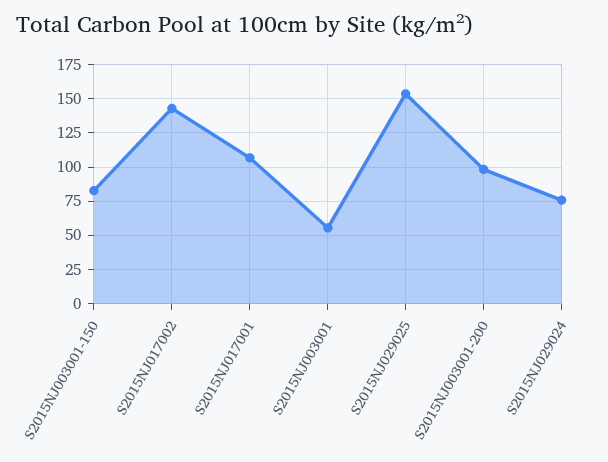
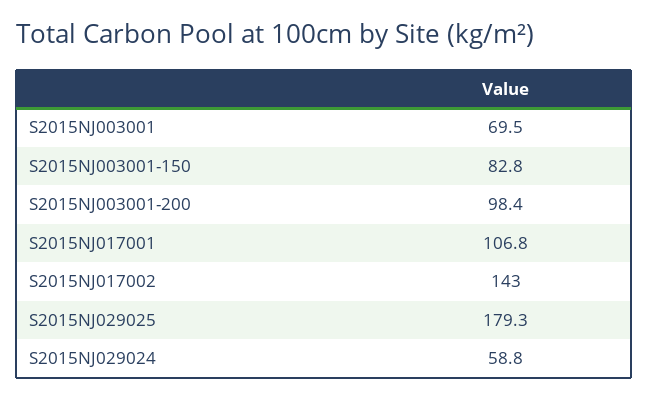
  {
    "S2015NJ003001-150": 82.8,
    "S2015NJ017002": 143,
    "S2015NJ017001": 106.8,
-   "S2015NJ003001": 55,
+   "S2015NJ003001": 69.5,
-   "S2015NJ029025": 155,
+   "S2015NJ029025": 179.3,
    "S2015NJ003001-200": 98.4,
-   "S2015NJ029024": 75
+   "S2015NJ029024": 58.8
  }

